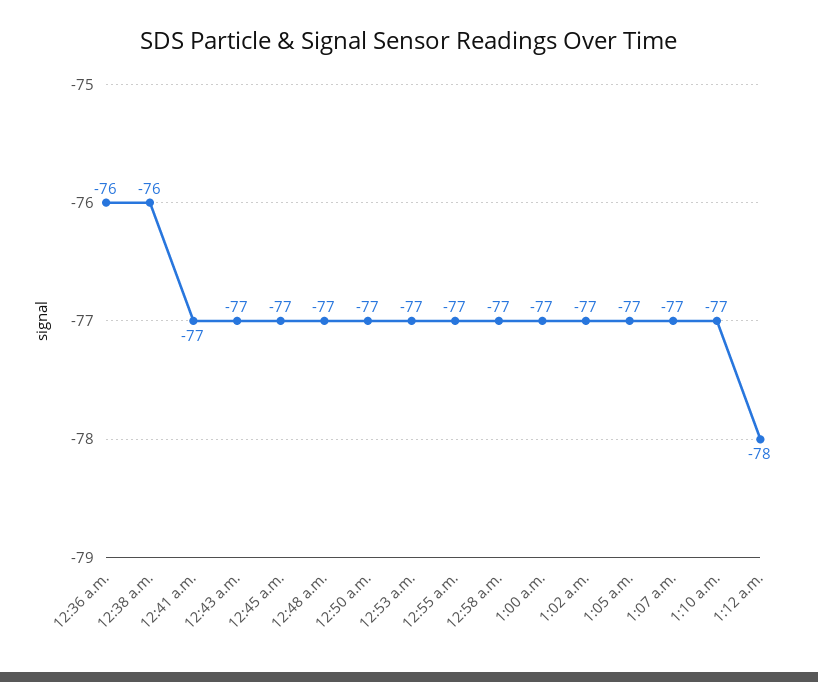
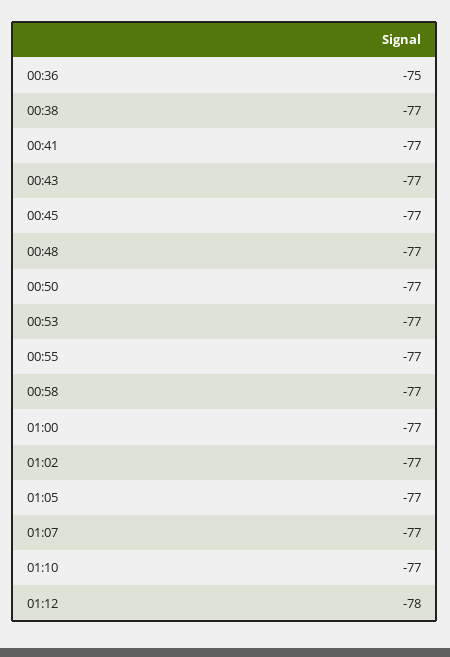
  {
-   "12:36 a.m.": -76,
+   "12:36 a.m.": -75,
-   "12:38 a.m.": -76,
+   "12:38 a.m.": -77,
    "12:41 a.m.": -77,
    "12:43 a.m.": -77,
    "12:45 a.m.": -77,
    "12:48 a.m.": -77,
    "12:50 a.m.": -77,
    "12:53 a.m.": -77,
    "12:55 a.m.": -77,
    "12:58 a.m.": -77,
    "1:00 a.m.": -77,
    "1:02 a.m.": -77,
    "1:05 a.m.": -77,
    "1:07 a.m.": -77,
    "1:10 a.m.": -77,
    "1:12 a.m.": -78
  }

